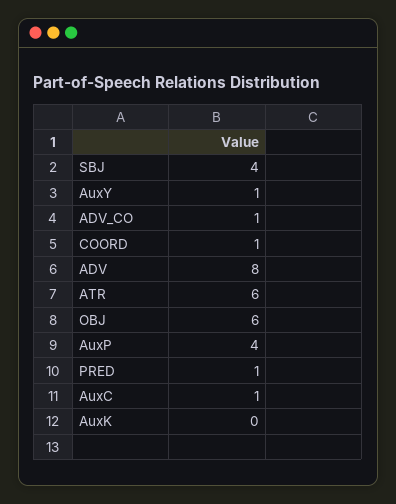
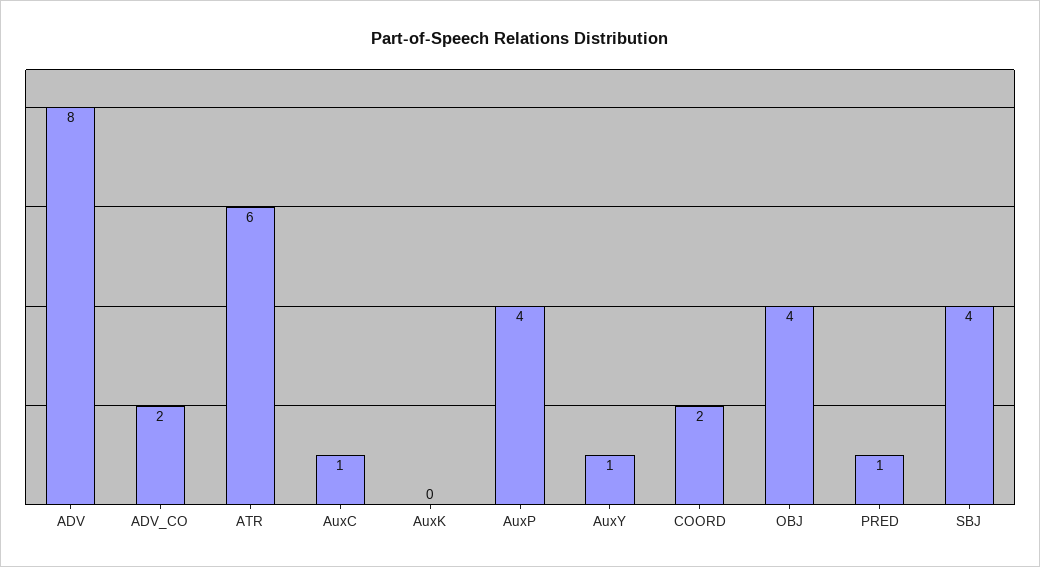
  {
    "SBJ": 4,
    "AuxY": 1,
-   "ADV_CO": 1,
+   "ADV_CO": 2,
-   "COORD": 1,
+   "COORD": 2,
    "ADV": 8,
    "ATR": 6,
-   "OBJ": 6,
+   "OBJ": 4,
    "AuxP": 4,
    "PRED": 1,
    "AuxC": 1,
    "AuxK": 0
  }

